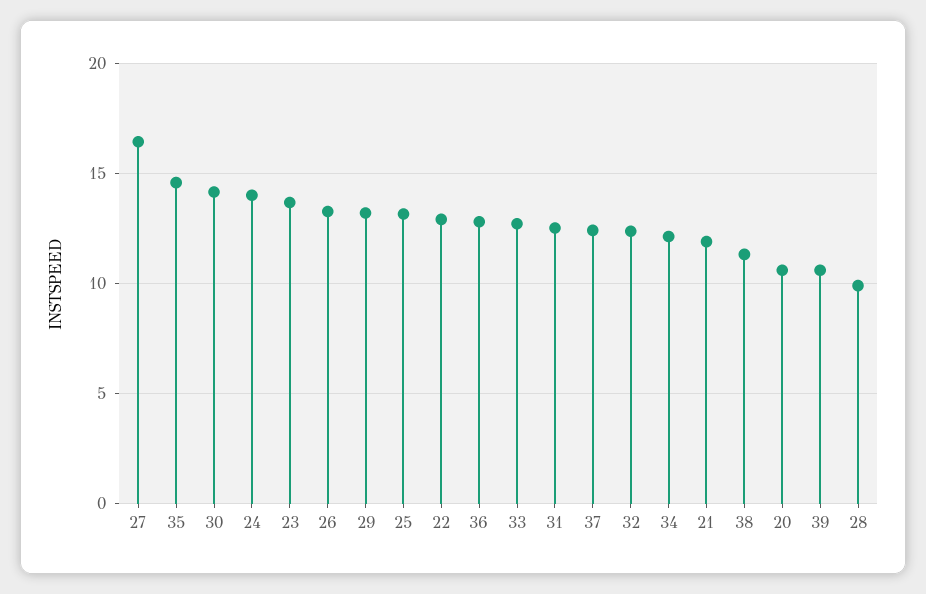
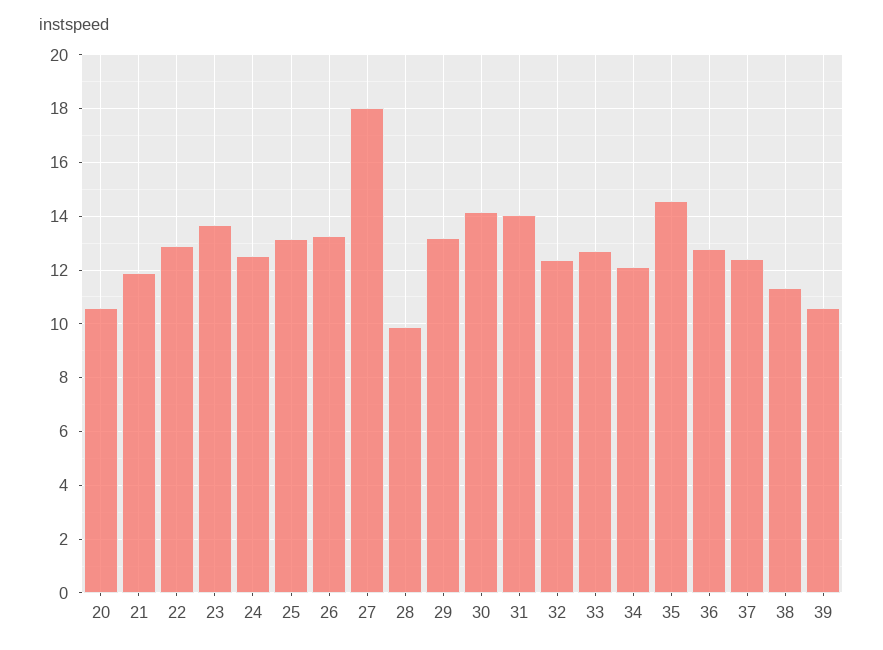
  {
-   "27": 16.5,
+   "27": 18,
    "35": 14.5,
    "30": 14.25,
-   "24": 14,
+   "24": 12.5,
    "23": 13.75,
    "26": 13.25,
    "29": 13.25,
    "25": 13.25,
    "22": 13,
    "36": 12.75,
    "33": 12.75,
-   "31": 12.5,
+   "31": 14,
    "37": 12.5,
    "32": 12.25,
    "34": 12.25,
    "21": 12,
    "38": 11.25,
    "20": 10.5,
    "39": 10.5,
    "28": 10
  }

